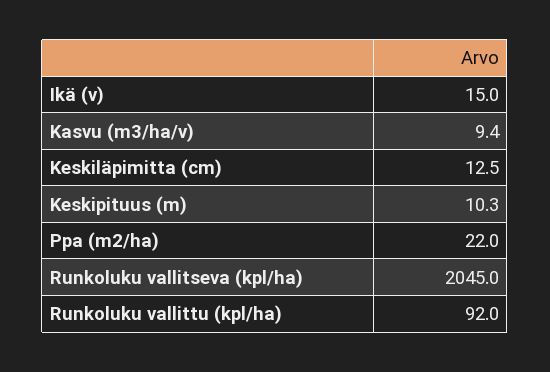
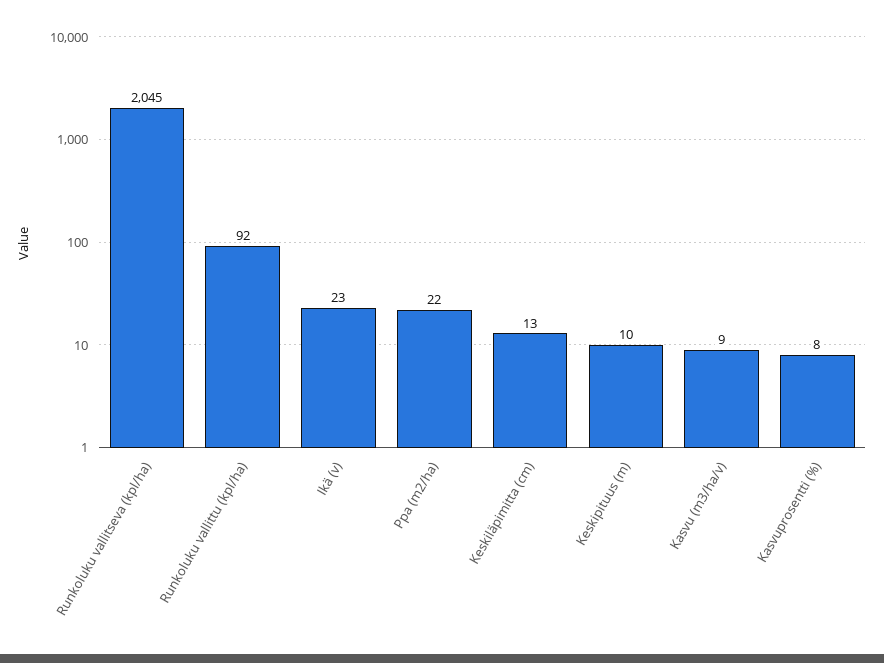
  {
-   "Ikä (v)": 15,
+   "Ikä (v)": 23,
    "Kasvu (m3/ha/v)": 9.4,
    "Keskiläpimitta (cm)": 12.5,
    "Keskipituus (m)": 10.3,
    "Ppa (m2/ha)": 22,
    "Runkoluku vallitseva (kpl/ha)": 2045,
-   "Runkoluku vallittu (kpl/ha)": 92
+   "Runkoluku vallittu (kpl/ha)": 92,
+   "Kasvuprosentti (%)": 8
  }

